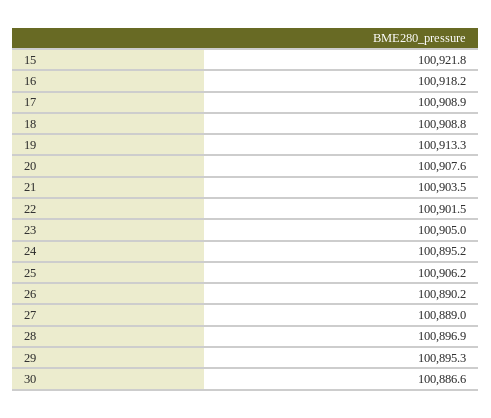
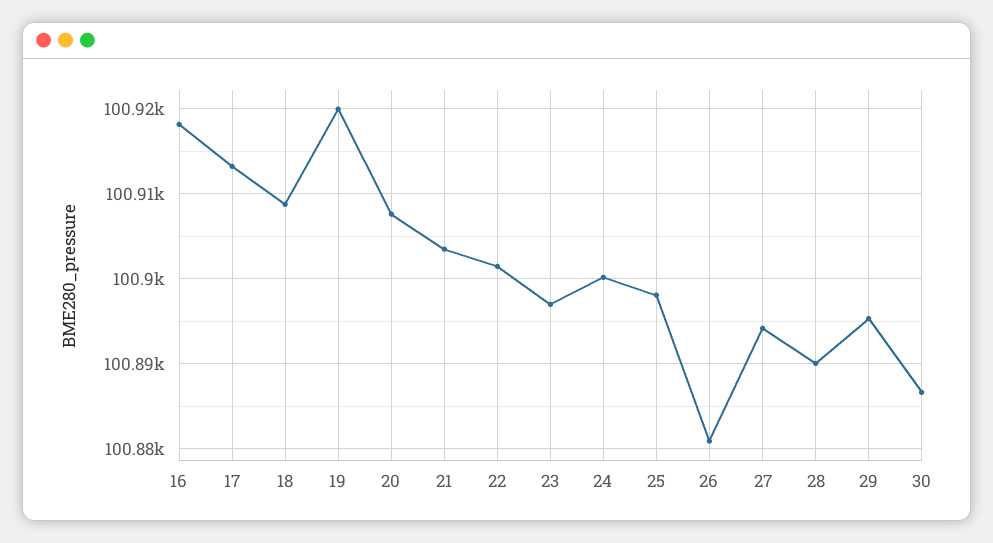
  {
-   "15": 100921.8,
    "16": 100918.2,
-   "17": 100908.9,
+   "17": 100913,
    "18": 100908.8,
-   "19": 100913.3,
+   "19": 100920,
    "20": 100907.6,
    "21": 100903.5,
    "22": 100901.5,
-   "23": 100905,
+   "23": 100897,
-   "24": 100895.2,
+   "24": 100900,
-   "25": 100906.2,
+   "25": 100898,
-   "26": 100890.2,
+   "26": 100881,
-   "27": 100889,
+   "27": 100894,
-   "28": 100896.9,
+   "28": 100890,
    "29": 100895.3,
    "30": 100886.6
  }

